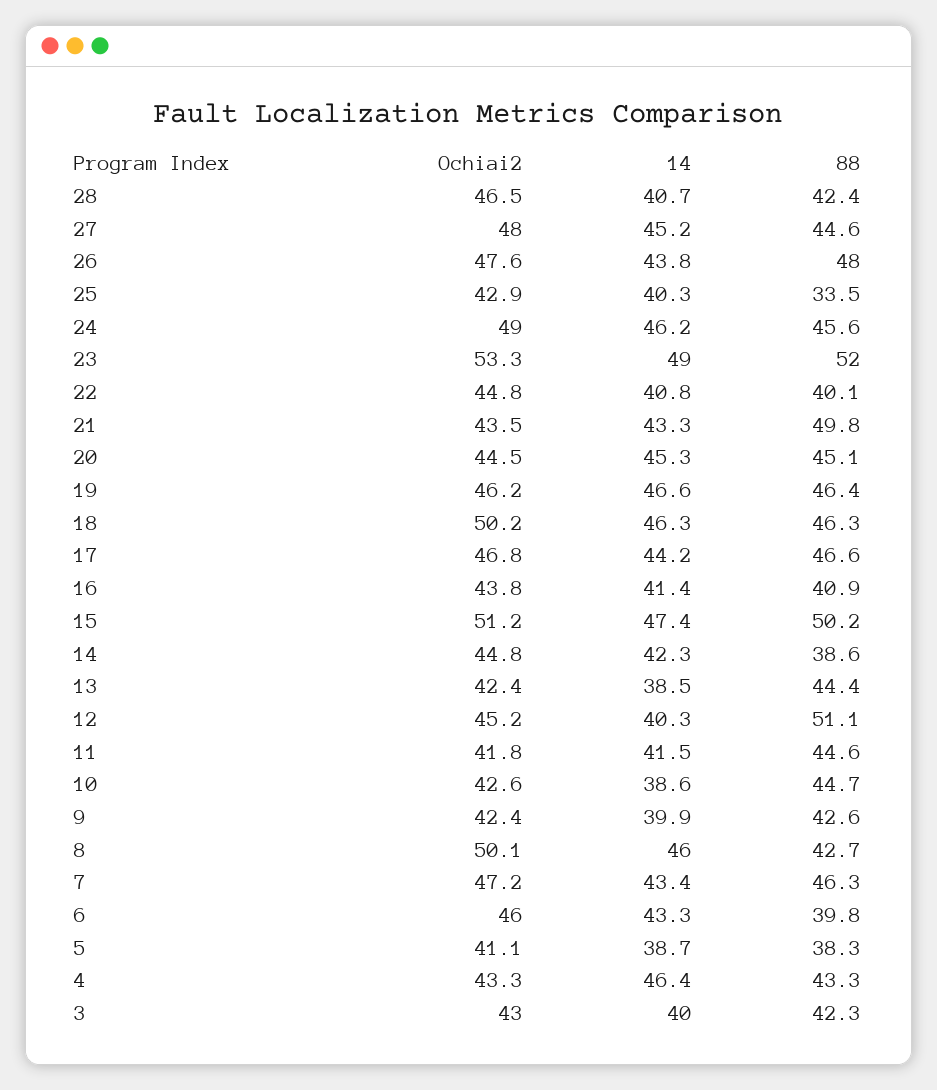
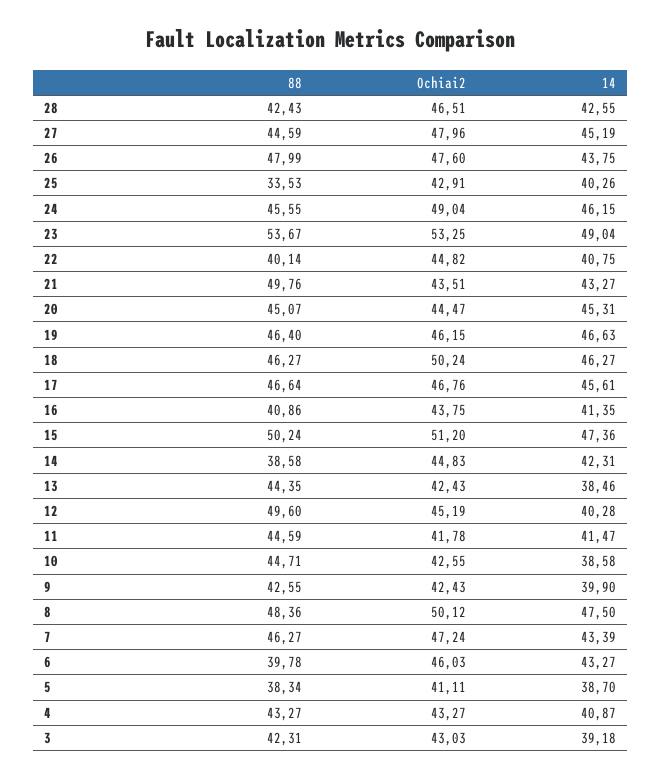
  {
    "Ochiai2": {
      "28": 46.51,
      "27": 47.96,
      "26": 47.6,
      "25": 42.91,
      "24": 49.04,
      "23": 53.25,
      "22": 44.82,
      "21": 43.51,
      "20": 44.47,
      "19": 46.15,
      "18": 50.24,
      "17": 46.76,
      "16": 43.75,
      "15": 51.2,
      "14": 44.83,
      "13": 42.43,
      "12": 45.19,
      "11": 41.78,
      "10": 42.55,
      "9": 42.43,
      "8": 50.12,
      "7": 47.24,
      "6": 46.03,
      "5": 41.11,
      "4": 43.27,
      "3": 43.03
    },
    "14": {
-     "28": 40.7,
+     "28": 42.55,
      "27": 45.19,
      "26": 43.75,
      "25": 40.26,
      "24": 46.15,
      "23": 49.04,
      "22": 40.75,
      "21": 43.27,
      "20": 45.31,
      "19": 46.63,
      "18": 46.27,
-     "17": 44.2,
+     "17": 45.61,
      "16": 41.35,
      "15": 47.36,
      "14": 42.31,
      "13": 38.46,
      "12": 40.28,
      "11": 41.47,
      "10": 38.58,
      "9": 39.9,
-     "8": 46,
+     "8": 47.5,
      "7": 43.39,
      "6": 43.27,
      "5": 38.7,
-     "4": 46.4,
+     "4": 40.87,
-     "3": 40
+     "3": 39.18
    },
    "88": {
      "28": 42.43,
      "27": 44.59,
      "26": 47.99,
      "25": 33.53,
      "24": 45.55,
-     "23": 52,
+     "23": 53.67,
      "22": 40.14,
      "21": 49.76,
      "20": 45.07,
      "19": 46.4,
      "18": 46.27,
      "17": 46.64,
      "16": 40.86,
      "15": 50.24,
      "14": 38.58,
      "13": 44.35,
-     "12": 51.1,
+     "12": 49.6,
      "11": 44.59,
      "10": 44.71,
      "9": 42.55,
-     "8": 42.7,
+     "8": 48.36,
      "7": 46.27,
      "6": 39.78,
      "5": 38.34,
      "4": 43.27,
      "3": 42.31
    }
  }

